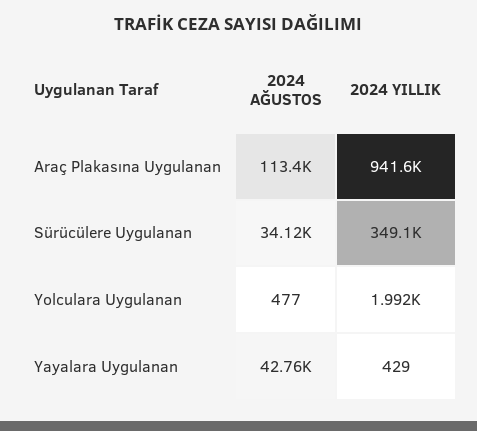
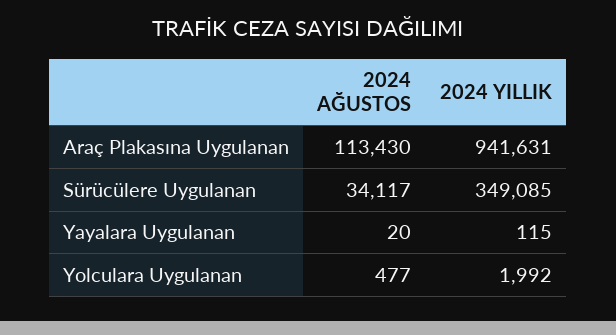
  {
    "2024 AĞUSTOS": {
      "Araç Plakasına Uygulanan": 113430,
      "Sürücülere Uygulanan": 34117,
      "Yolculara Uygulanan": 477,
-     "Yayalara Uygulanan": 42760
+     "Yayalara Uygulanan": 20
    },
    "2024 YILLIK": {
      "Araç Plakasına Uygulanan": 941631,
      "Sürücülere Uygulanan": 349085,
      "Yolculara Uygulanan": 1992,
-     "Yayalara Uygulanan": 429
+     "Yayalara Uygulanan": 115
    }
  }

